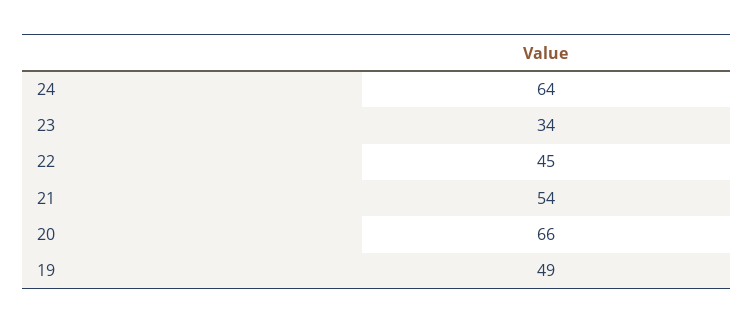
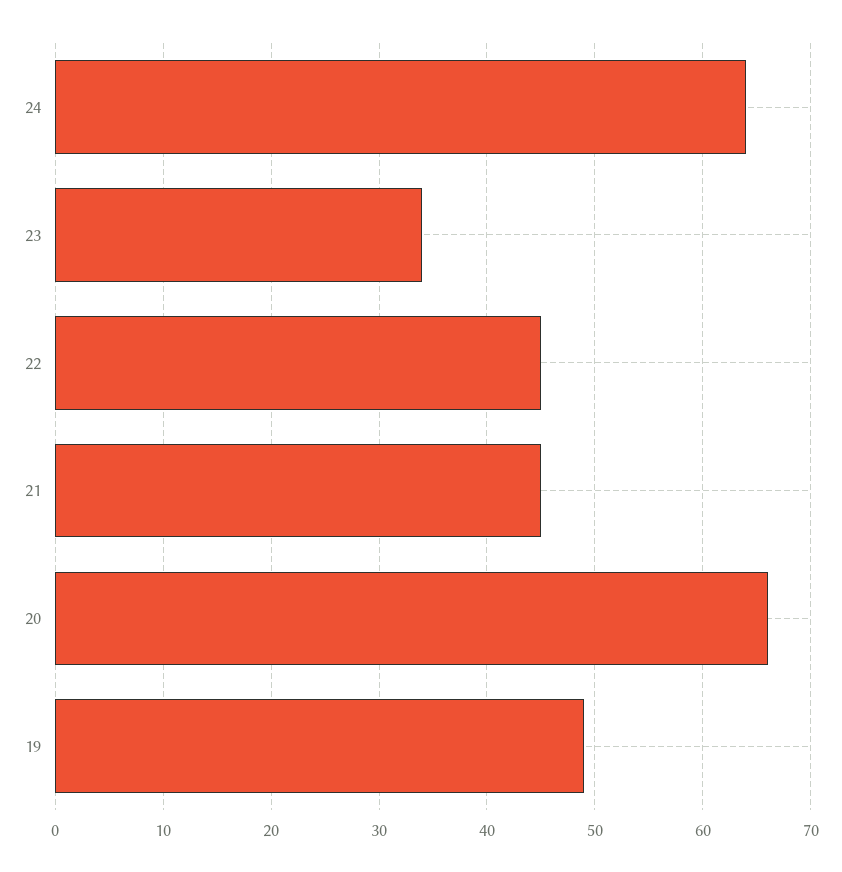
  {
    "24": 64,
    "23": 34,
    "22": 45,
-   "21": 54,
+   "21": 45,
    "20": 66,
    "19": 49
  }

